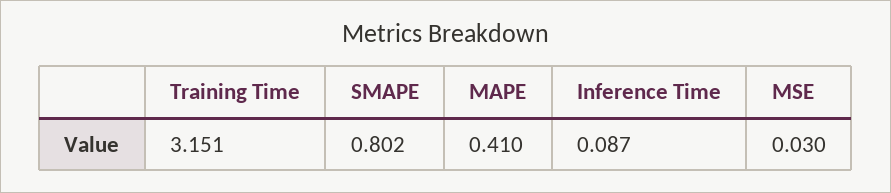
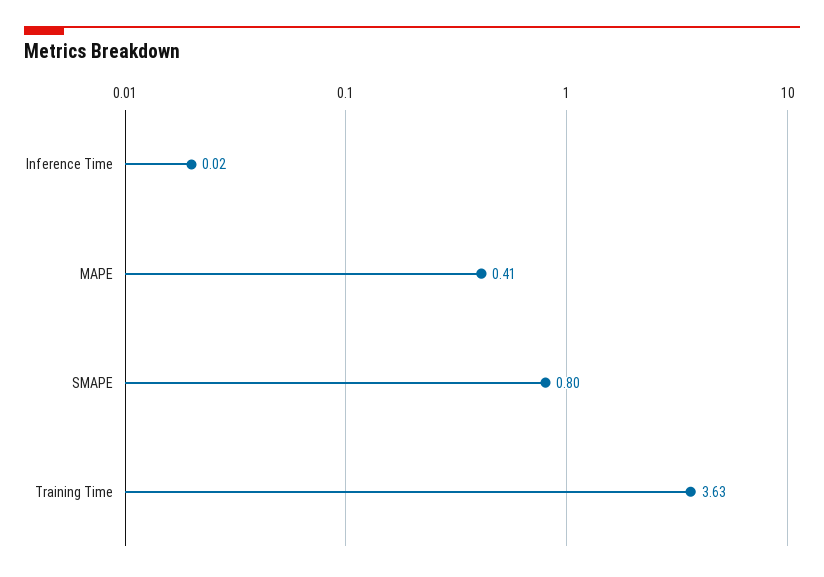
  {
-   "Training Time": 3.151,
+   "Training Time": 3.63,
    "SMAPE": 0.802,
    "MAPE": 0.41,
-   "Inference Time": 0.087,
+   "Inference Time": 0.02
-   "MSE": 0.03
  }

